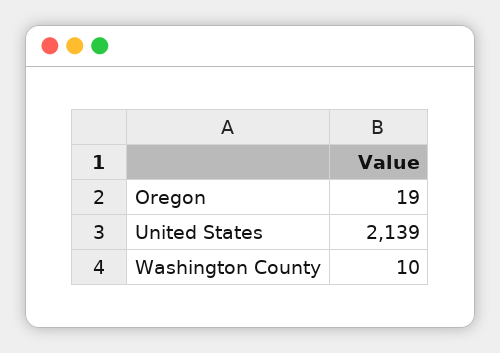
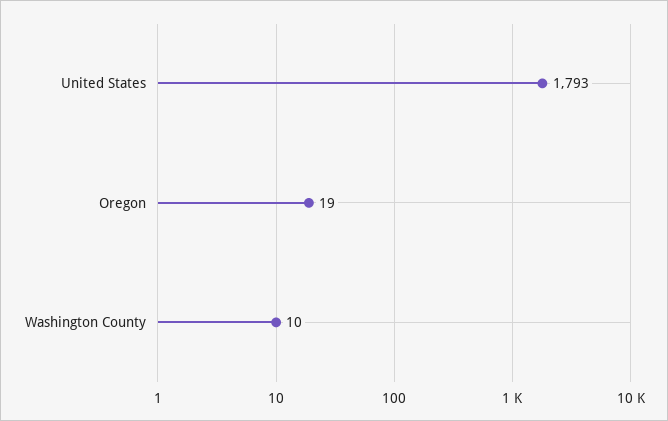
  {
    "Oregon": 19,
-   "United States": 2139,
+   "United States": 1793,
    "Washington County": 10
  }

